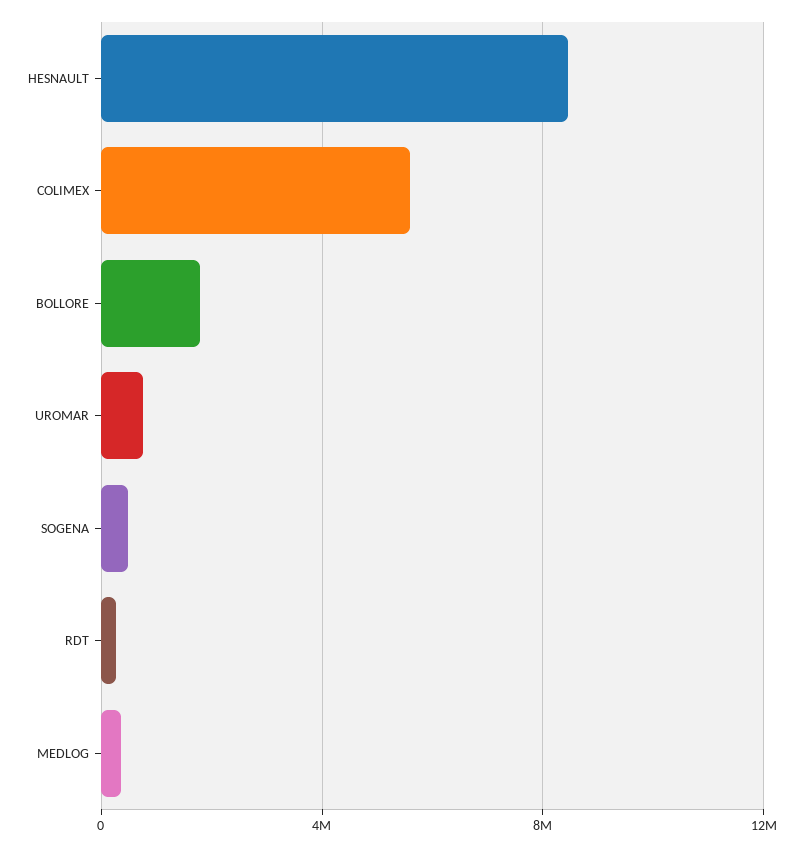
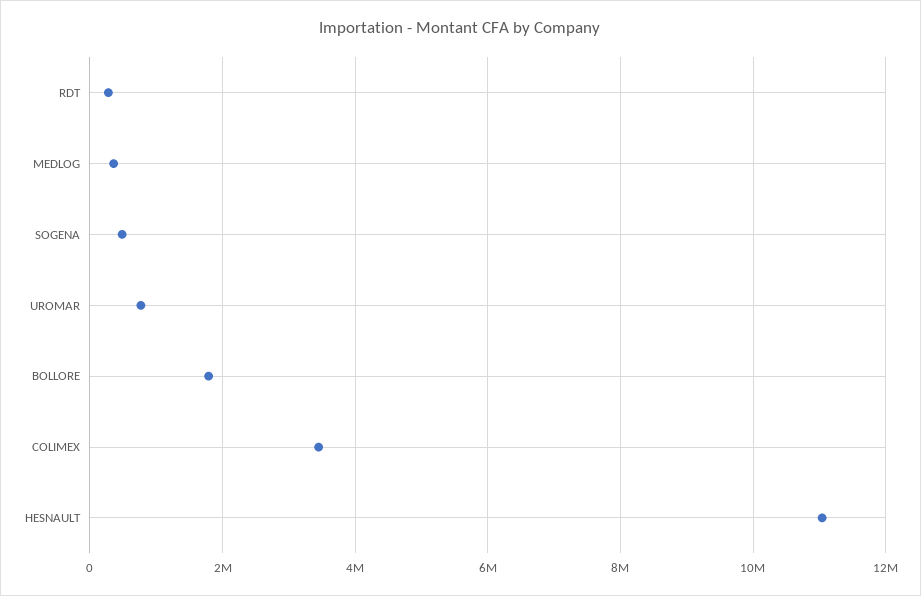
  {
-   "HESNAULT": 8500000,
+   "HESNAULT": 11000000,
-   "COLIMEX": 5500000,
+   "COLIMEX": 3400000,
    "BOLLORE": 1800000,
    "UROMAR": 800000,
    "SOGENA": 400000,
    "RDT": 200000,
    "MEDLOG": 400000
  }

